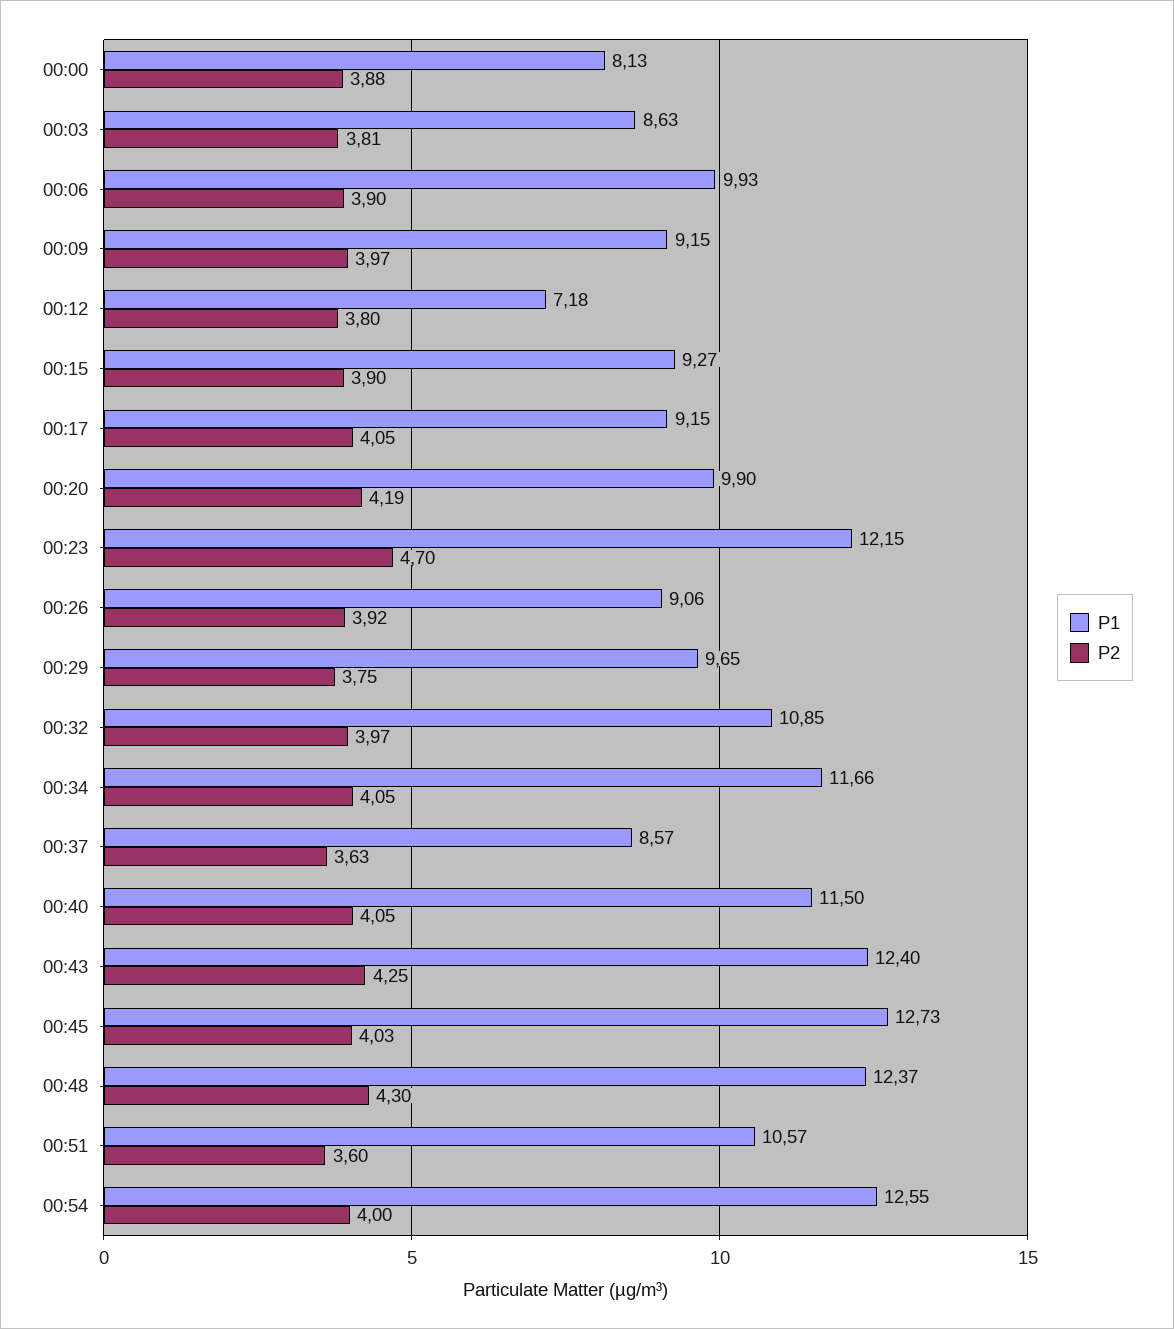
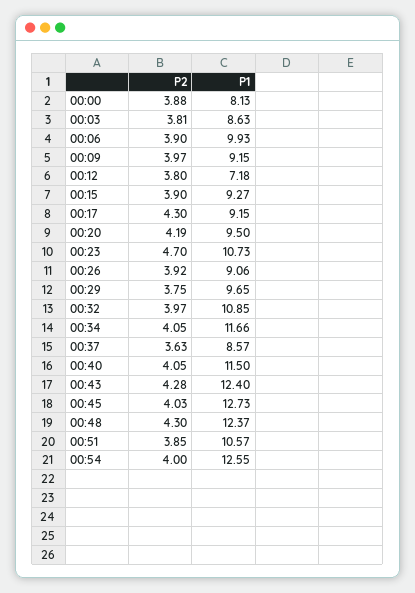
  {
    "P1": {
      "00:00": 8.13,
      "00:03": 8.63,
      "00:06": 9.93,
      "00:09": 9.15,
      "00:12": 7.18,
      "00:15": 9.27,
      "00:17": 9.15,
-     "00:20": 9.9,
+     "00:20": 9.5,
-     "00:23": 12.15,
+     "00:23": 10.73,
      "00:26": 9.06,
      "00:29": 9.65,
      "00:32": 10.85,
      "00:34": 11.66,
      "00:37": 8.57,
      "00:40": 11.5,
      "00:43": 12.4,
      "00:45": 12.73,
      "00:48": 12.37,
      "00:51": 10.57,
      "00:54": 12.55
    },
    "P2": {
      "00:00": 3.88,
      "00:03": 3.81,
      "00:06": 3.9,
      "00:09": 3.97,
      "00:12": 3.8,
      "00:15": 3.9,
-     "00:17": 4.05,
+     "00:17": 4.3,
      "00:20": 4.19,
      "00:23": 4.7,
      "00:26": 3.92,
      "00:29": 3.75,
      "00:32": 3.97,
      "00:34": 4.05,
      "00:37": 3.63,
      "00:40": 4.05,
-     "00:43": 4.25,
+     "00:43": 4.28,
      "00:45": 4.03,
      "00:48": 4.3,
-     "00:51": 3.6,
+     "00:51": 3.85,
      "00:54": 4
    }
  }

